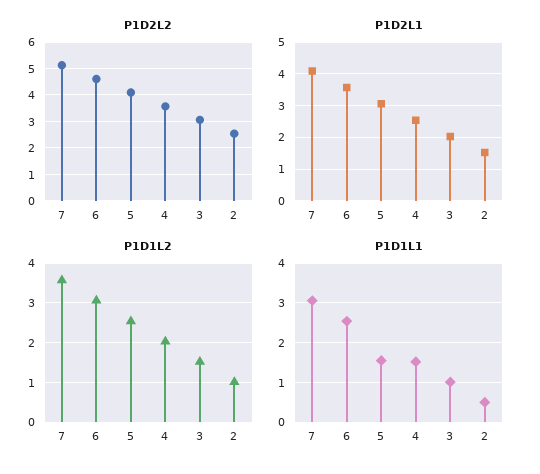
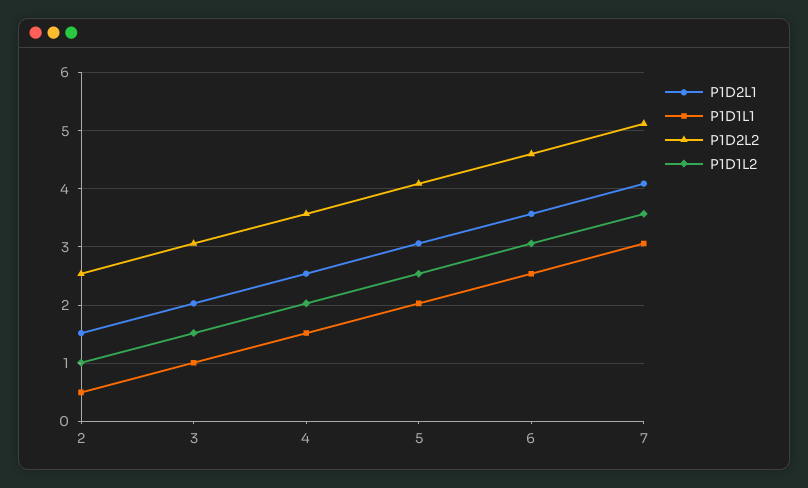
  {
    "P1D2L2": {
      "7": 5.2,
      "6": 4.6,
      "5": 4,
      "4": 3.6,
      "3": 3,
      "2": 2.6
    },
    "P1D2L1": {
      "7": 4,
      "6": 3.6,
      "5": 3,
      "4": 2.6,
      "3": 2,
      "2": 1.6
    },
    "P1D1L2": {
      "7": 3.6,
      "6": 3,
      "5": 2.6,
      "4": 2,
      "3": 1.6,
      "2": 1
    },
    "P1D1L1": {
      "7": 3,
      "6": 2.6,
-     "5": 1.6,
+     "5": 2,
      "4": 1.6,
      "3": 1,
      "2": 0.6
    }
  }

